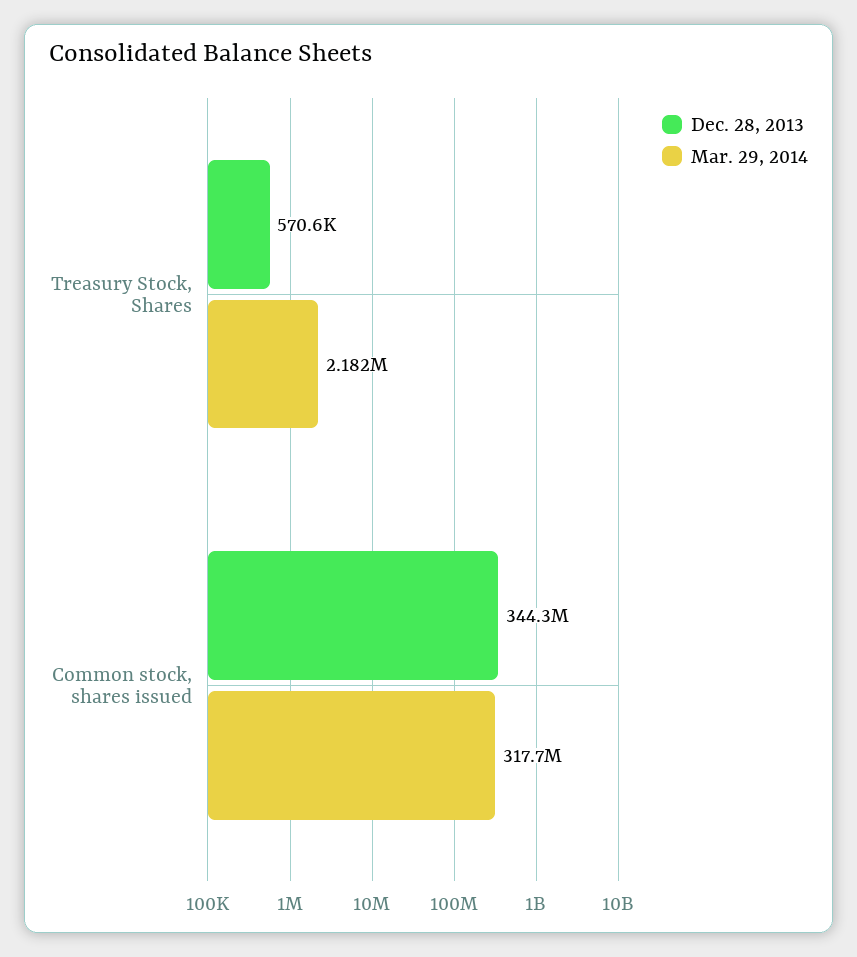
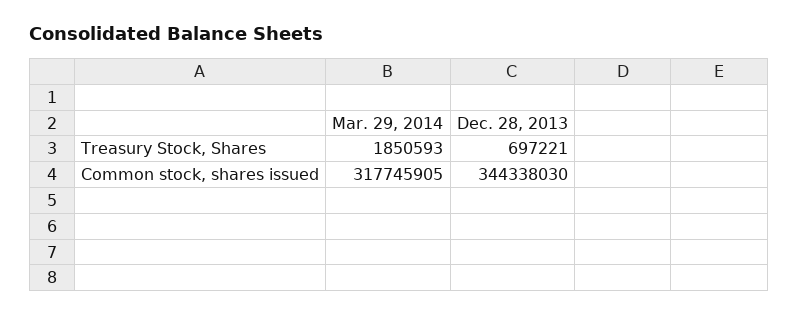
  {
    "Dec. 28, 2013": {
-     "Treasury Stock, Shares": 570600,
+     "Treasury Stock, Shares": 697221,
      "Common stock, shares issued": 344338030
    },
    "Mar. 29, 2014": {
-     "Treasury Stock, Shares": 2182000,
+     "Treasury Stock, Shares": 1850593,
      "Common stock, shares issued": 317745905
    }
  }

